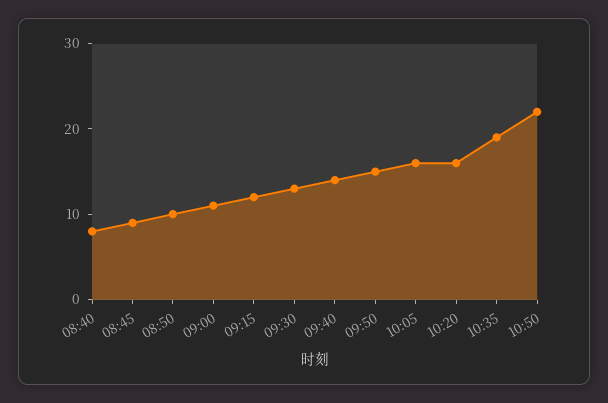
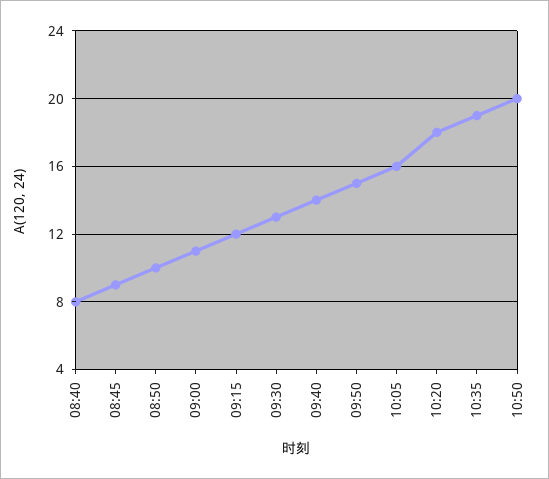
  {
    "08:40": 8,
    "08:45": 9,
    "08:50": 10,
    "09:00": 11,
    "09:15": 12,
    "09:30": 13,
    "09:40": 14,
    "09:50": 15,
    "10:05": 16,
-   "10:20": 16,
+   "10:20": 18,
    "10:35": 19,
-   "10:50": 22
+   "10:50": 20
  }

